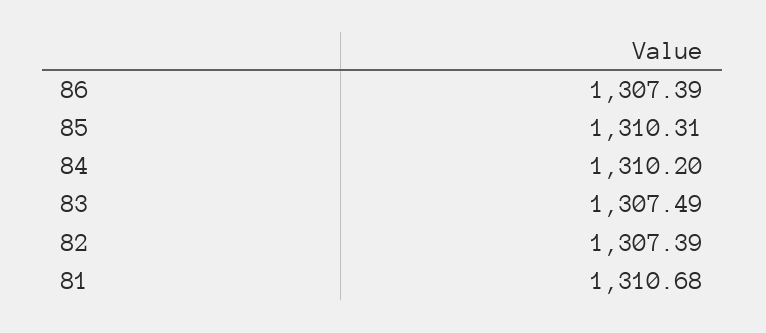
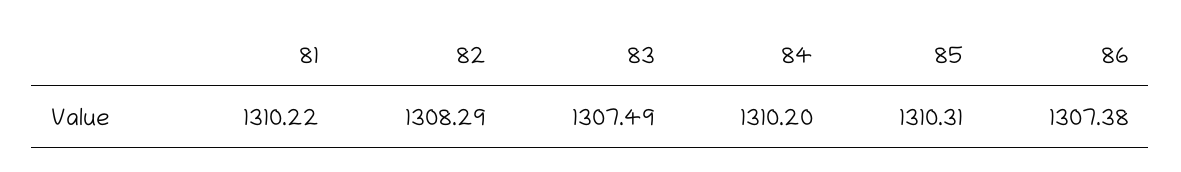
  {
-   "86": 1307.39,
+   "86": 1307.38,
    "85": 1310.31,
    "84": 1310.2,
    "83": 1307.49,
-   "82": 1307.39,
+   "82": 1308.29,
-   "81": 1310.68
+   "81": 1310.22
  }

